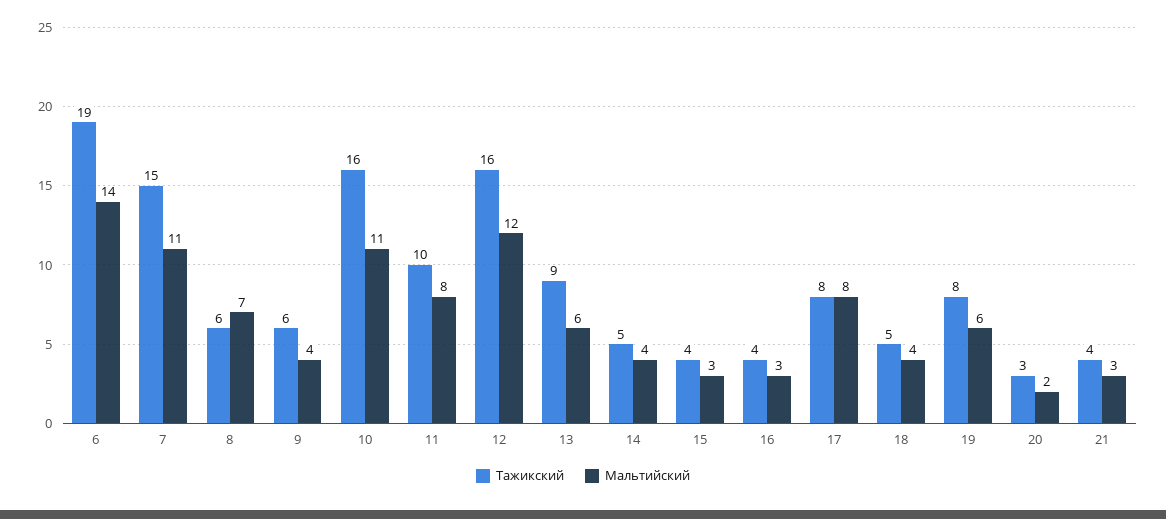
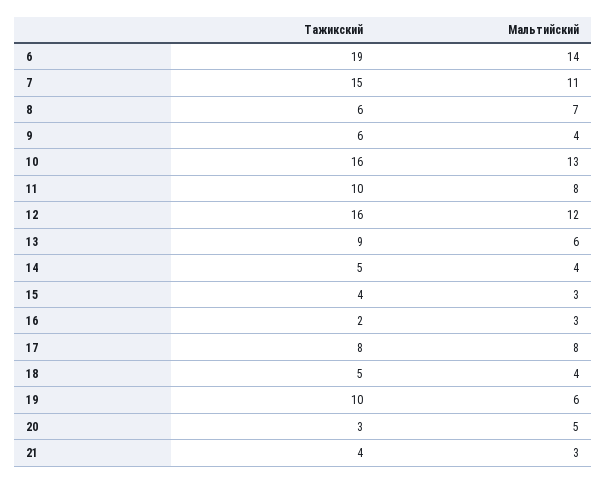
  {
    "Тажикский": {
      "6": 19,
      "7": 15,
      "8": 6,
      "9": 6,
      "10": 16,
      "11": 10,
      "12": 16,
      "13": 9,
      "14": 5,
      "15": 4,
-     "16": 4,
+     "16": 2,
      "17": 8,
      "18": 5,
-     "19": 8,
+     "19": 10,
      "20": 3,
      "21": 4
    },
    "Мальтийский": {
      "6": 14,
      "7": 11,
      "8": 7,
      "9": 4,
-     "10": 11,
+     "10": 13,
      "11": 8,
      "12": 12,
      "13": 6,
      "14": 4,
      "15": 3,
      "16": 3,
      "17": 8,
      "18": 4,
      "19": 6,
-     "20": 2,
+     "20": 5,
      "21": 3
    }
  }

